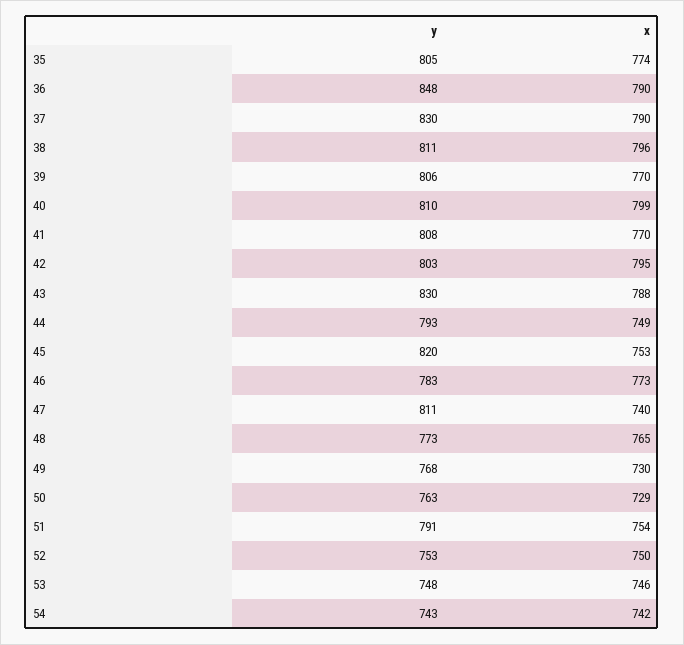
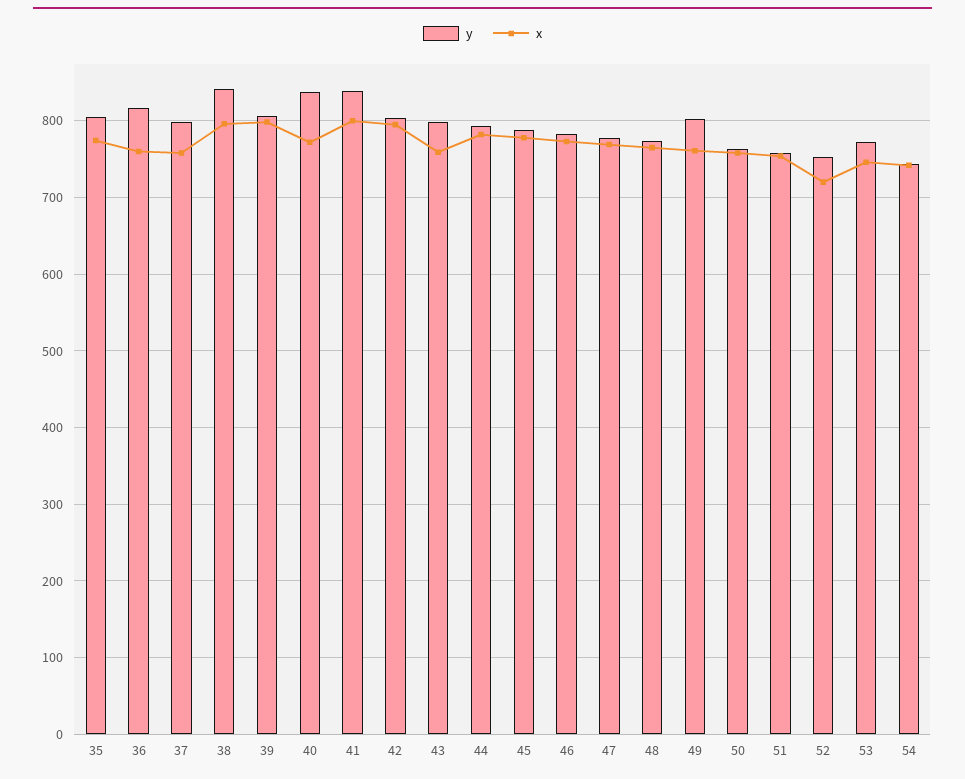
  {
    "y": {
      "35": 805,
-     "36": 848,
+     "36": 820,
-     "37": 830,
+     "37": 800,
-     "38": 811,
+     "38": 840,
      "39": 806,
-     "40": 810,
+     "40": 840,
-     "41": 808,
+     "41": 840,
      "42": 803,
-     "43": 830,
+     "43": 800,
      "44": 793,
-     "45": 820,
+     "45": 790,
      "46": 783,
-     "47": 811,
+     "47": 780,
      "48": 773,
-     "49": 768,
+     "49": 800,
      "50": 763,
-     "51": 791,
+     "51": 760,
      "52": 753,
-     "53": 748,
+     "53": 770,
      "54": 743
    },
    "x": {
      "35": 774,
-     "36": 790,
+     "36": 760,
-     "37": 790,
+     "37": 760,
      "38": 796,
-     "39": 770,
+     "39": 800,
-     "40": 799,
+     "40": 770,
-     "41": 770,
+     "41": 800,
      "42": 795,
-     "43": 788,
+     "43": 760,
-     "44": 749,
+     "44": 780,
-     "45": 753,
+     "45": 780,
      "46": 773,
-     "47": 740,
+     "47": 770,
      "48": 765,
-     "49": 730,
+     "49": 760,
-     "50": 729,
+     "50": 760,
      "51": 754,
-     "52": 750,
+     "52": 720,
      "53": 746,
      "54": 742
    }
  }

